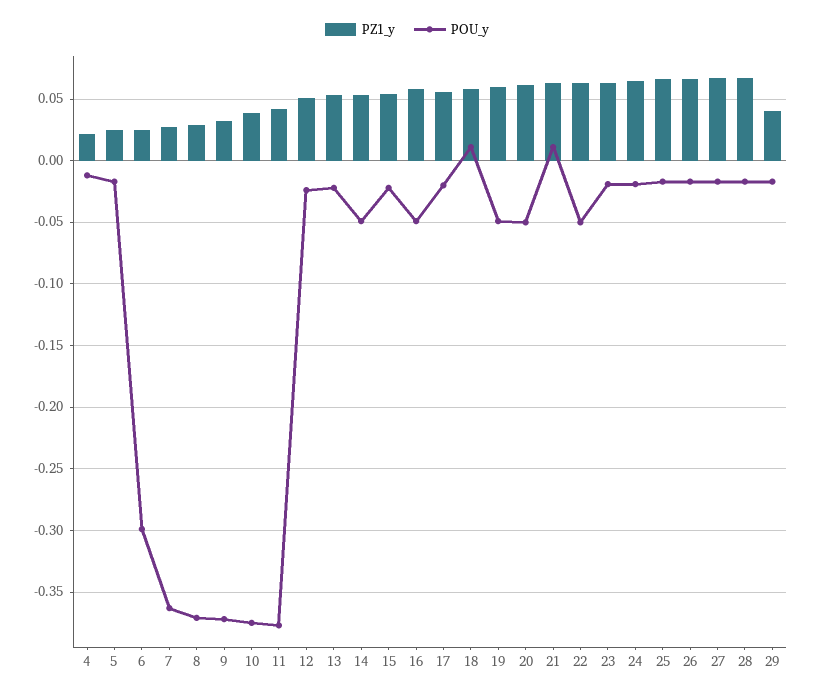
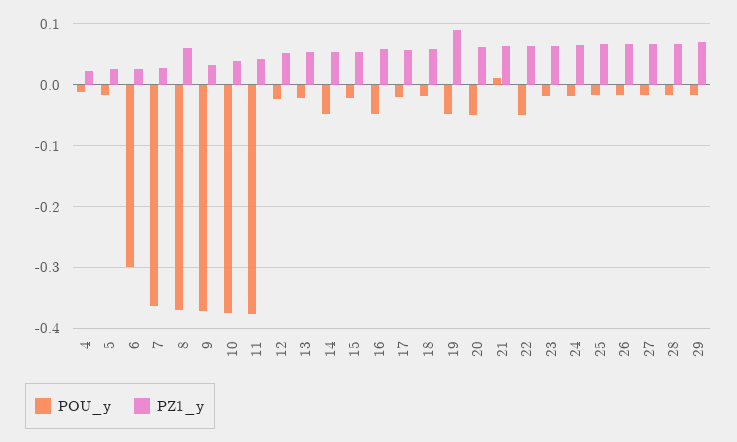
  {
    "PZ1_y": {
      "4": 0.02,
      "5": 0.025,
      "6": 0.025,
      "7": 0.025,
-     "8": 0.03,
+     "8": 0.06,
      "9": 0.03,
      "10": 0.04,
      "11": 0.04,
      "12": 0.05,
      "13": 0.055,
      "14": 0.055,
      "15": 0.055,
      "16": 0.06,
      "17": 0.055,
      "18": 0.06,
-     "19": 0.06,
+     "19": 0.09,
      "20": 0.06,
      "21": 0.065,
      "22": 0.065,
      "23": 0.065,
      "24": 0.065,
      "25": 0.065,
      "26": 0.065,
      "27": 0.065,
      "28": 0.065,
-     "29": 0.04
+     "29": 0.07
    },
    "POU_y": {
      "4": -0.01,
      "5": -0.015,
      "6": -0.3,
      "7": -0.365,
      "8": -0.37,
      "9": -0.37,
      "10": -0.375,
      "11": -0.375,
      "12": -0.025,
      "13": -0.02,
      "14": -0.05,
      "15": -0.02,
      "16": -0.05,
      "17": -0.02,
-     "18": 0.01,
+     "18": -0.02,
      "19": -0.05,
      "20": -0.05,
      "21": 0.01,
      "22": -0.05,
      "23": -0.02,
      "24": -0.02,
      "25": -0.015,
      "26": -0.015,
      "27": -0.015,
      "28": -0.015,
      "29": -0.015
    }
  }

